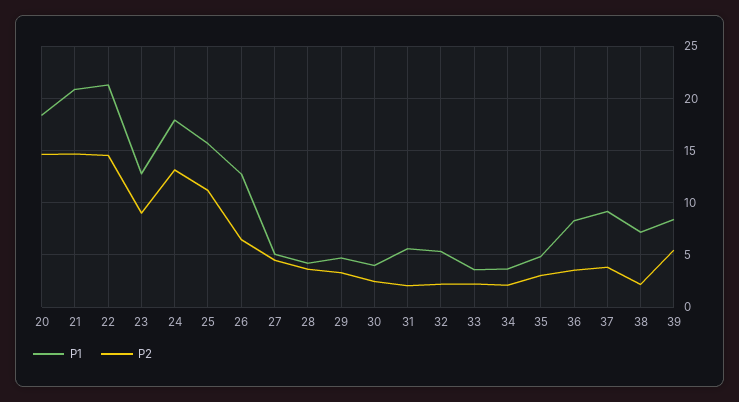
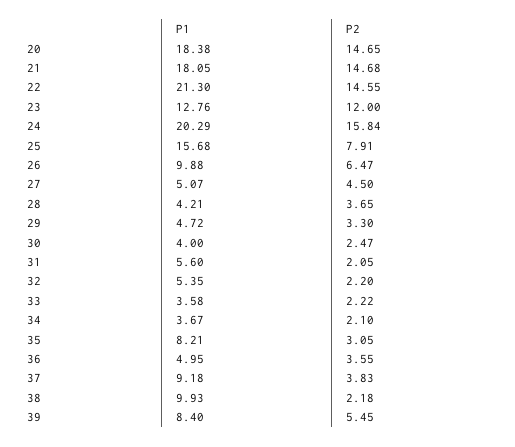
  {
    "P1": {
      "20": 18.38,
-     "21": 21,
+     "21": 18.05,
      "22": 21.3,
      "23": 12.76,
-     "24": 18,
+     "24": 20.29,
      "25": 15.68,
-     "26": 13,
+     "26": 9.88,
      "27": 5.07,
      "28": 4.21,
      "29": 4.72,
      "30": 4,
      "31": 5.6,
      "32": 5.35,
      "33": 3.58,
      "34": 3.67,
-     "35": 5,
+     "35": 8.21,
-     "36": 8,
+     "36": 4.95,
      "37": 9.18,
-     "38": 7,
+     "38": 9.93,
      "39": 8.4
    },
    "P2": {
      "20": 14.65,
      "21": 14.68,
      "22": 14.55,
-     "23": 9,
+     "23": 12,
-     "24": 13,
+     "24": 15.84,
-     "25": 11,
+     "25": 7.91,
      "26": 6.47,
      "27": 4.5,
      "28": 3.65,
      "29": 3.3,
      "30": 2.47,
      "31": 2.05,
      "32": 2.2,
      "33": 2.22,
      "34": 2.1,
      "35": 3.05,
      "36": 3.55,
      "37": 3.83,
      "38": 2.18,
      "39": 5.45
    }
  }

